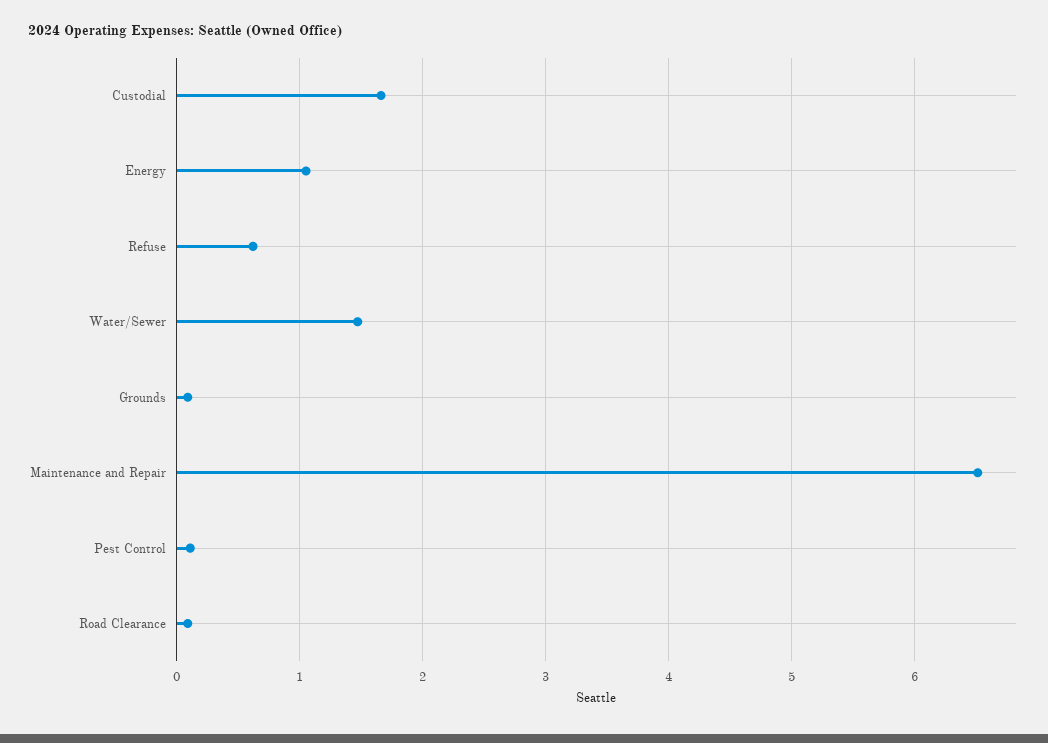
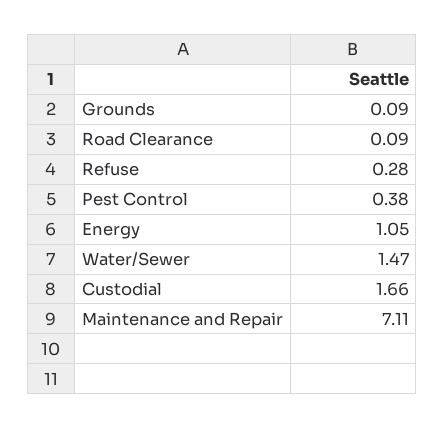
  {
    "Custodial": 1.66,
    "Energy": 1.05,
-   "Refuse": 0.6,
+   "Refuse": 0.28,
    "Water/Sewer": 1.47,
    "Grounds": 0.09,
-   "Maintenance and Repair": 6.5,
+   "Maintenance and Repair": 7.11,
-   "Pest Control": 0.1,
+   "Pest Control": 0.38,
    "Road Clearance": 0.09
  }

